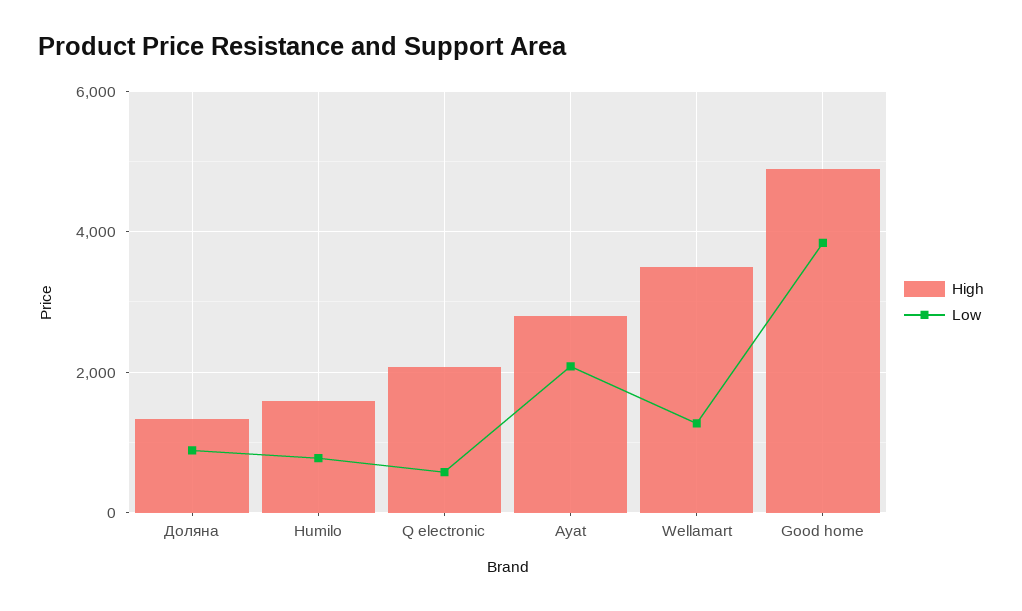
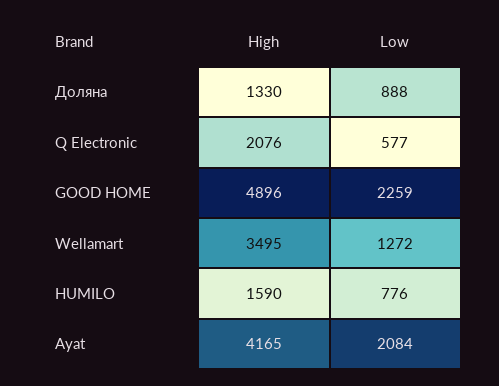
  {
    "High": {
      "Доляна": 1330,
      "Humilo": 1590,
      "Q electronic": 2076,
-     "Ayat": 2800,
+     "Ayat": 4165,
      "Wellamart": 3495,
      "Good home": 4896
    },
    "Low": {
      "Доляна": 888,
      "Humilo": 776,
      "Q electronic": 577,
      "Ayat": 2084,
      "Wellamart": 1272,
-     "Good home": 3800
+     "Good home": 2259
    }
  }

